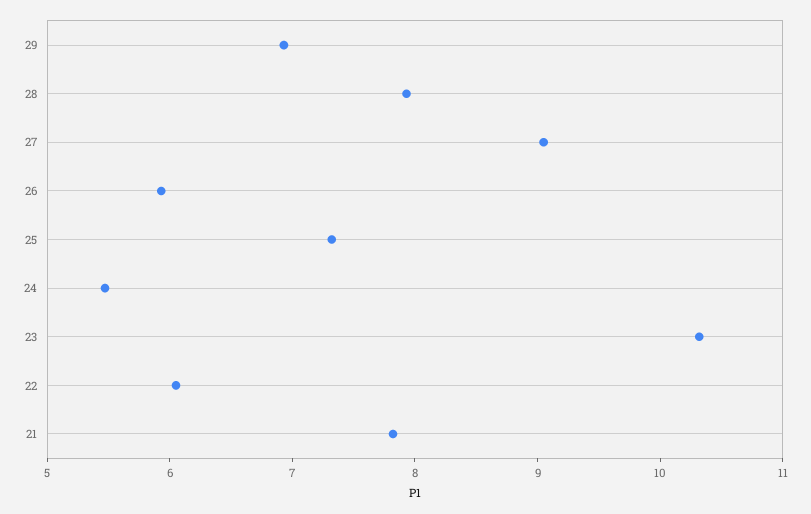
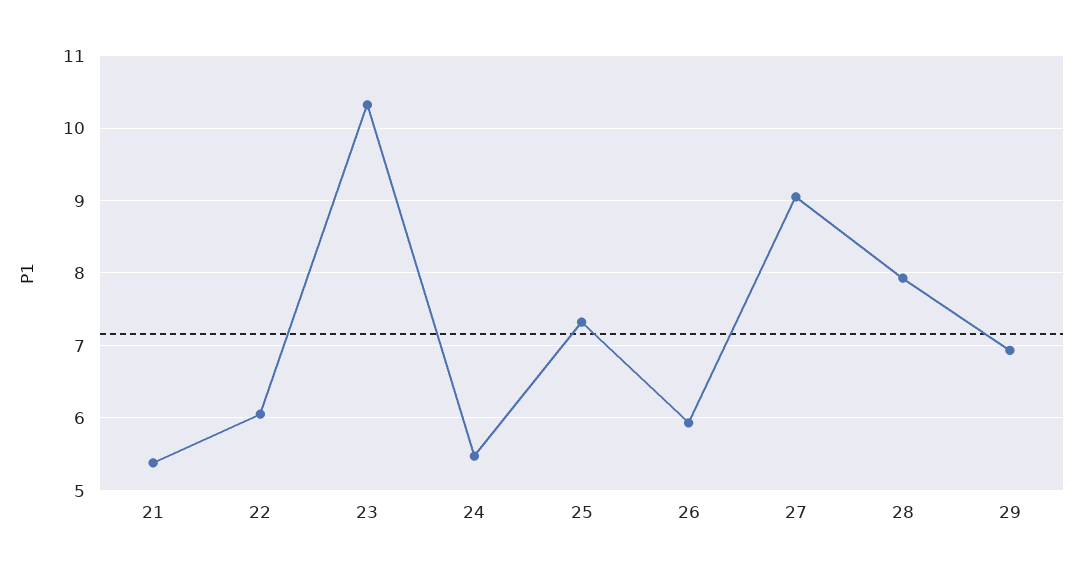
  {
    "29": 6.9,
    "28": 7.9,
    "27": 9.1,
    "26": 5.9,
    "25": 7.3,
    "24": 5.5,
    "23": 10.3,
    "22": 6.1,
-   "21": 7.8
+   "21": 5.4
  }

